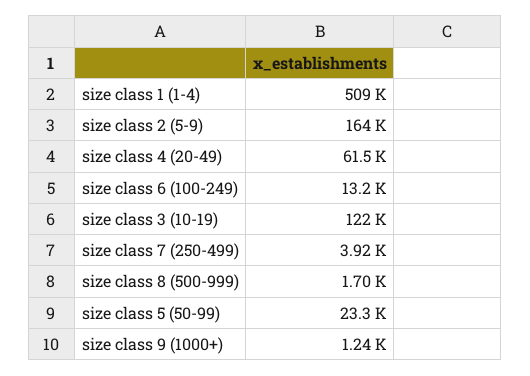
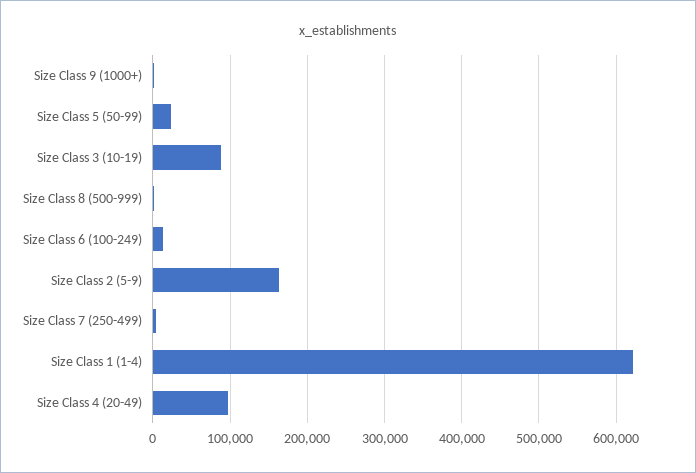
  {
-   "size class 1 (1-4)": 509000,
+   "size class 1 (1-4)": 620000,
    "size class 2 (5-9)": 164000,
-   "size class 4 (20-49)": 61500,
+   "size class 4 (20-49)": 100000,
    "size class 6 (100-249)": 13200,
-   "size class 3 (10-19)": 122000,
+   "size class 3 (10-19)": 90000,
    "size class 7 (250-499)": 3920,
    "size class 8 (500-999)": 1700,
    "size class 5 (50-99)": 23300,
    "size class 9 (1000+)": 1240
  }

